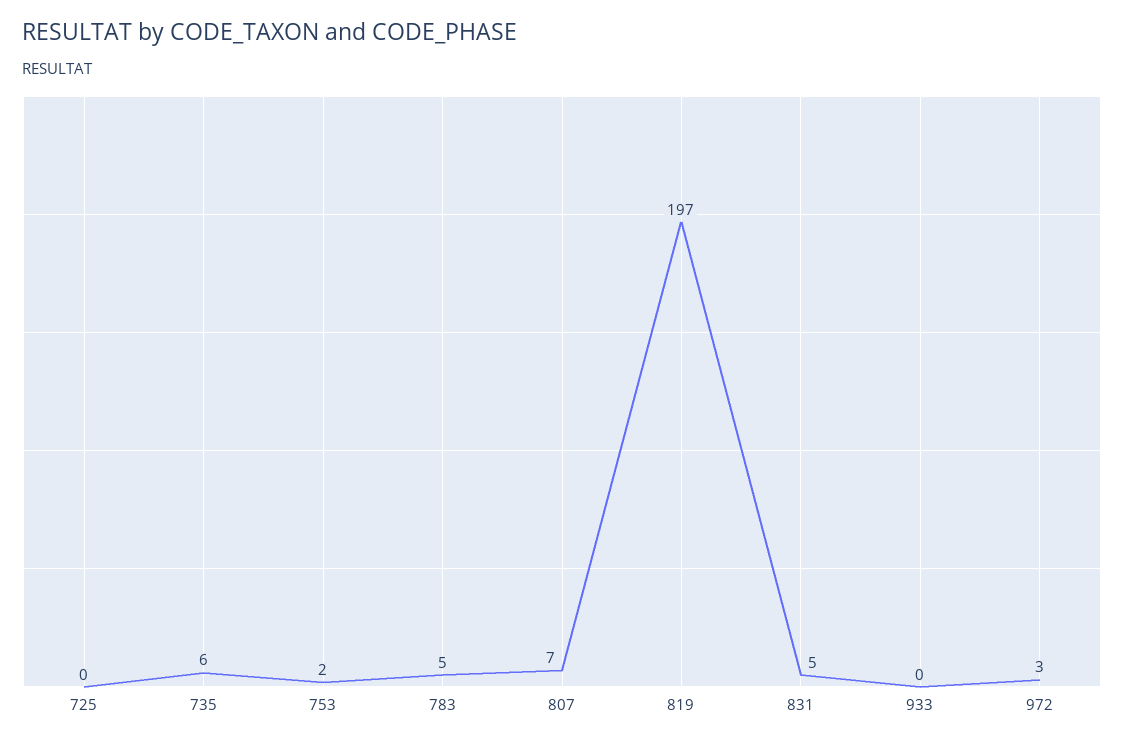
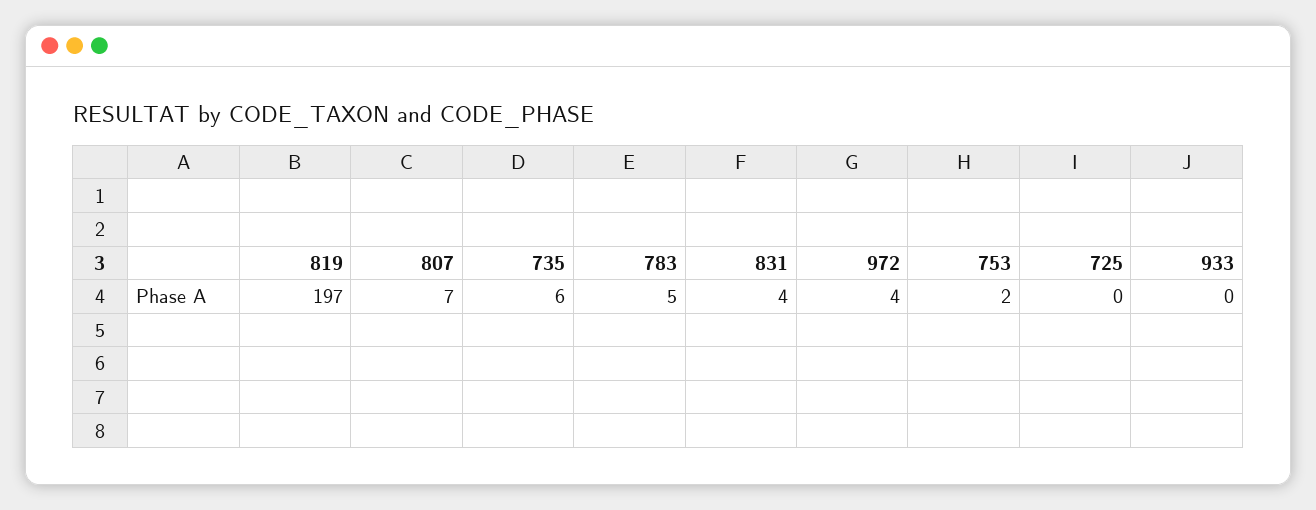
  {
    "725": 0,
    "735": 6,
    "753": 2,
    "783": 5,
    "807": 7,
    "819": 197,
-   "831": 5,
+   "831": 4,
    "933": 0,
-   "972": 3
+   "972": 4
  }

